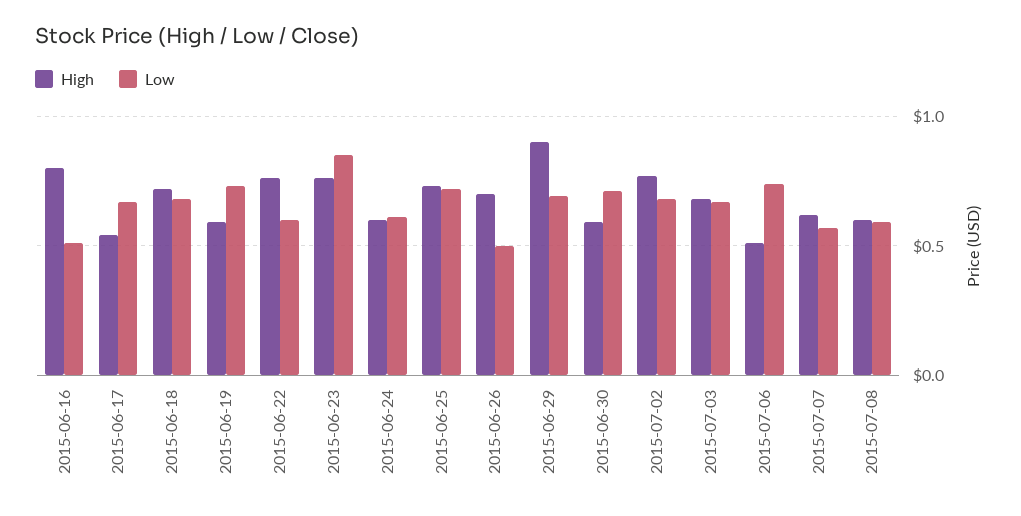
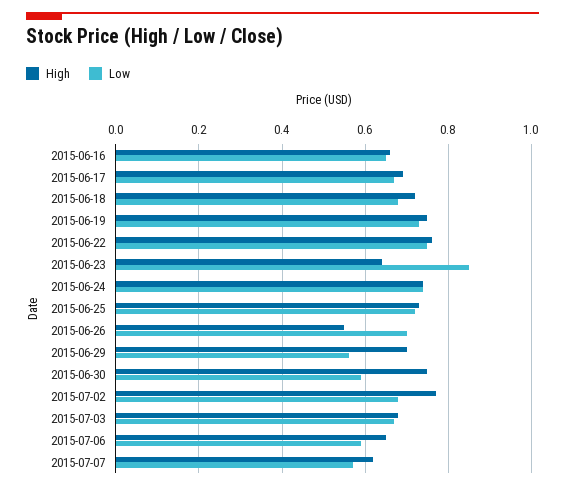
  {
    "High": {
-     "2015-06-16": 0.8,
+     "2015-06-16": 0.65,
-     "2015-06-17": 0.55,
+     "2015-06-17": 0.7,
      "2015-06-18": 0.7,
-     "2015-06-19": 0.6,
+     "2015-06-19": 0.75,
      "2015-06-22": 0.75,
-     "2015-06-23": 0.75,
+     "2015-06-23": 0.65,
-     "2015-06-24": 0.6,
+     "2015-06-24": 0.75,
      "2015-06-25": 0.75,
-     "2015-06-26": 0.7,
+     "2015-06-26": 0.55,
-     "2015-06-29": 0.9,
+     "2015-06-29": 0.7,
-     "2015-06-30": 0.6,
+     "2015-06-30": 0.75,
      "2015-07-02": 0.75,
      "2015-07-03": 0.7,
-     "2015-07-06": 0.5,
+     "2015-07-06": 0.65,
-     "2015-07-07": 0.6,
+     "2015-07-07": 0.6
-     "2015-07-08": 0.6
    },
    "Low": {
-     "2015-06-16": 0.5,
+     "2015-06-16": 0.65,
      "2015-06-17": 0.65,
      "2015-06-18": 0.7,
      "2015-06-19": 0.75,
-     "2015-06-22": 0.6,
+     "2015-06-22": 0.75,
      "2015-06-23": 0.85,
-     "2015-06-24": 0.6,
+     "2015-06-24": 0.75,
      "2015-06-25": 0.7,
-     "2015-06-26": 0.5,
+     "2015-06-26": 0.7,
-     "2015-06-29": 0.7,
+     "2015-06-29": 0.55,
-     "2015-06-30": 0.7,
+     "2015-06-30": 0.6,
      "2015-07-02": 0.7,
      "2015-07-03": 0.65,
-     "2015-07-06": 0.75,
+     "2015-07-06": 0.6,
-     "2015-07-07": 0.55,
+     "2015-07-07": 0.55
-     "2015-07-08": 0.6
    }
  }

